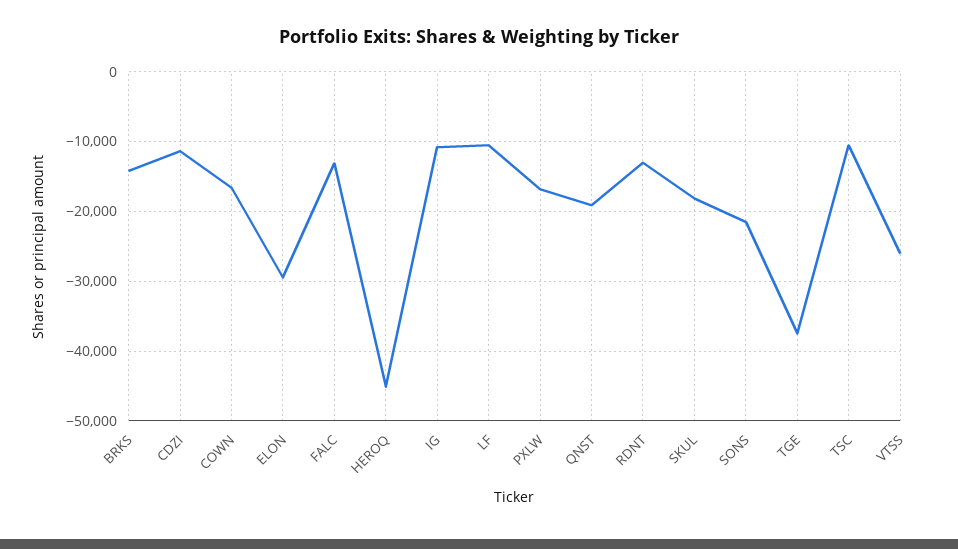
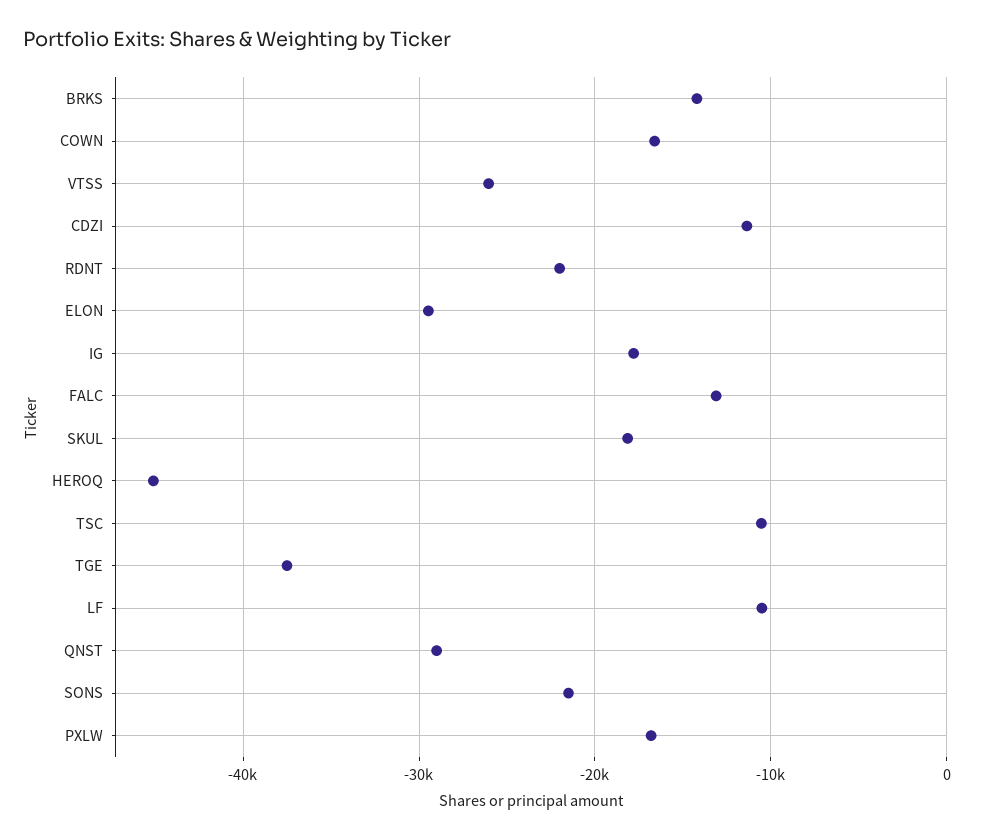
  {
    "BRKS": -14000,
    "CDZI": -11000,
    "COWN": -17000,
    "ELON": -29000,
    "FALC": -13000,
    "HEROQ": -45000,
-   "IG": -11000,
+   "IG": -18000,
    "LF": -11000,
    "PXLW": -17000,
-   "QNST": -19000,
+   "QNST": -29000,
-   "RDNT": -13000,
+   "RDNT": -22000,
    "SKUL": -18000,
    "SONS": -22000,
    "TGE": -38000,
    "TSC": -11000,
    "VTSS": -26000
  }

